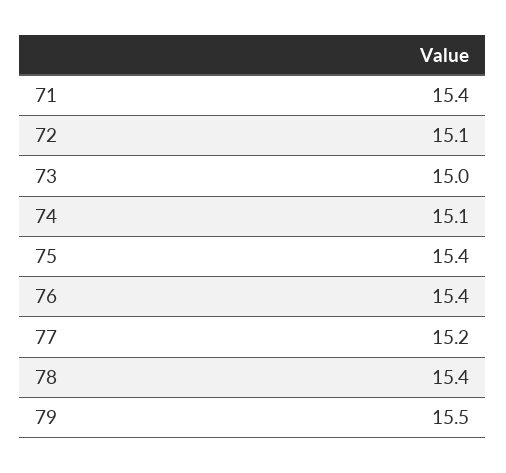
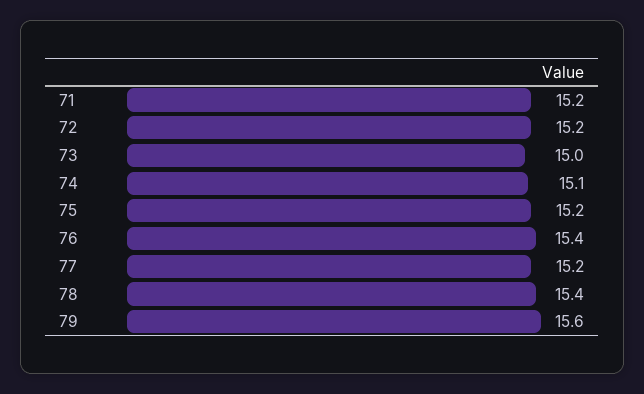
  {
-   "71": 15.4,
+   "71": 15.2,
-   "72": 15.1,
+   "72": 15.2,
    "73": 15,
    "74": 15.1,
-   "75": 15.4,
+   "75": 15.2,
    "76": 15.4,
    "77": 15.2,
    "78": 15.4,
-   "79": 15.5
+   "79": 15.6
  }

